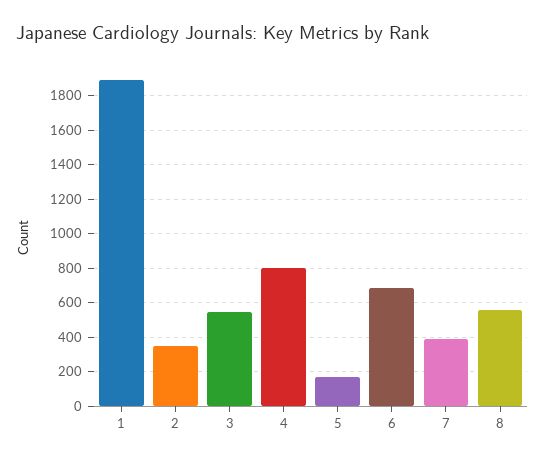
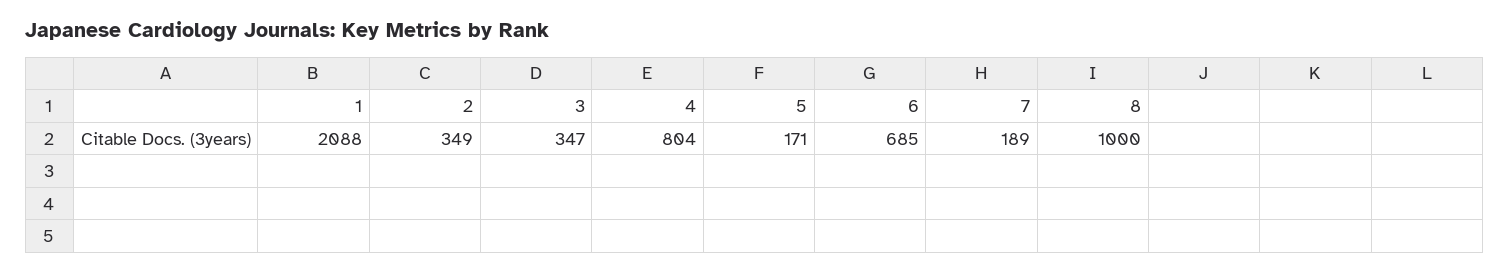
  {
-   "1": 1900,
+   "1": 2088,
    "2": 349,
-   "3": 550,
+   "3": 347,
    "4": 804,
    "5": 171,
    "6": 685,
-   "7": 400,
+   "7": 189,
-   "8": 550
+   "8": 1000
  }

